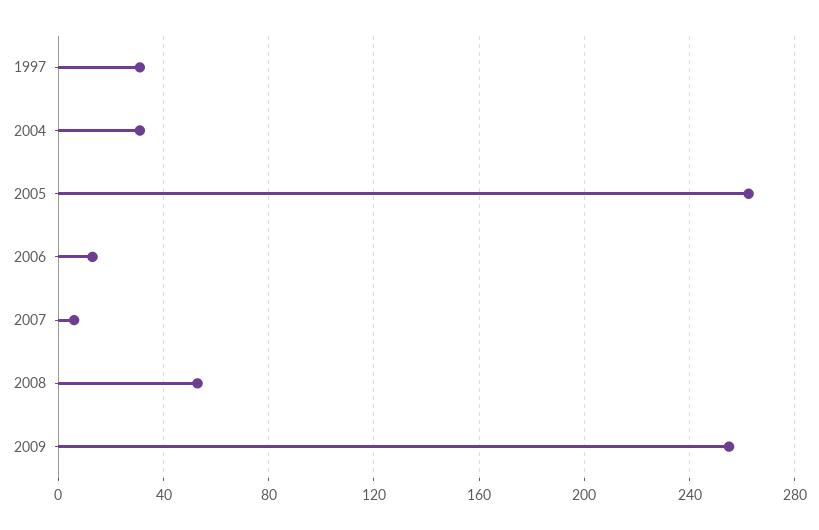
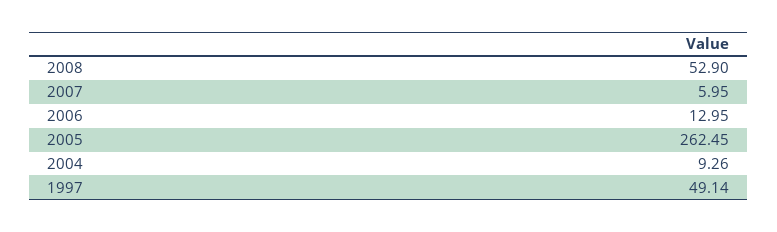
  {
-   "1997": 30,
+   "1997": 49.14,
-   "2004": 30,
+   "2004": 9.26,
    "2005": 262.45,
    "2006": 12.95,
    "2007": 5.95,
-   "2008": 52.9,
+   "2008": 52.9
-   "2009": 255
  }

